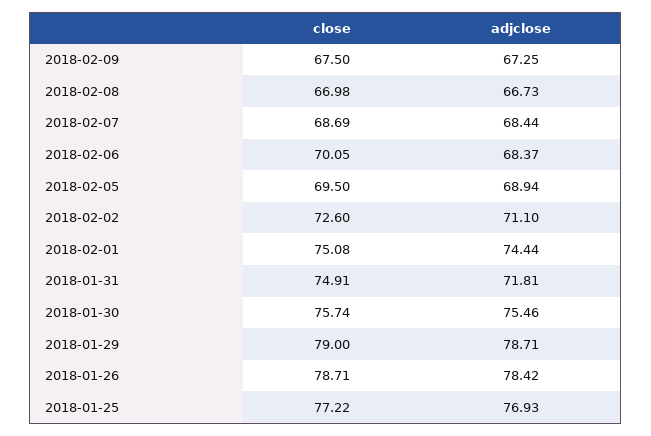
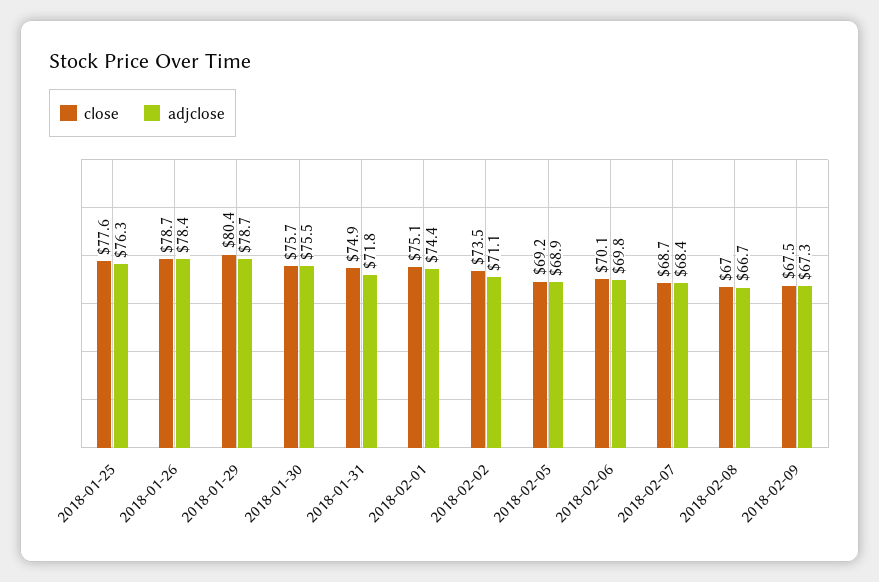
  {
    "close": {
      "2018-02-09": 67.5,
      "2018-02-08": 66.98,
      "2018-02-07": 68.69,
      "2018-02-06": 70.05,
-     "2018-02-05": 69.5,
+     "2018-02-05": 69.2,
-     "2018-02-02": 72.6,
+     "2018-02-02": 73.5,
      "2018-02-01": 75.08,
      "2018-01-31": 74.91,
      "2018-01-30": 75.74,
-     "2018-01-29": 79,
+     "2018-01-29": 80.4,
      "2018-01-26": 78.71,
-     "2018-01-25": 77.22
+     "2018-01-25": 77.6
    },
    "adjclose": {
      "2018-02-09": 67.25,
      "2018-02-08": 66.73,
      "2018-02-07": 68.44,
-     "2018-02-06": 68.37,
+     "2018-02-06": 69.8,
      "2018-02-05": 68.94,
      "2018-02-02": 71.1,
      "2018-02-01": 74.44,
      "2018-01-31": 71.81,
      "2018-01-30": 75.46,
      "2018-01-29": 78.71,
      "2018-01-26": 78.42,
-     "2018-01-25": 76.93
+     "2018-01-25": 76.3
    }
  }

